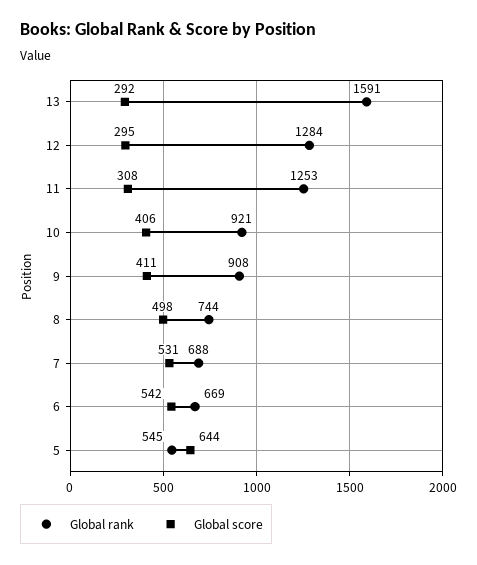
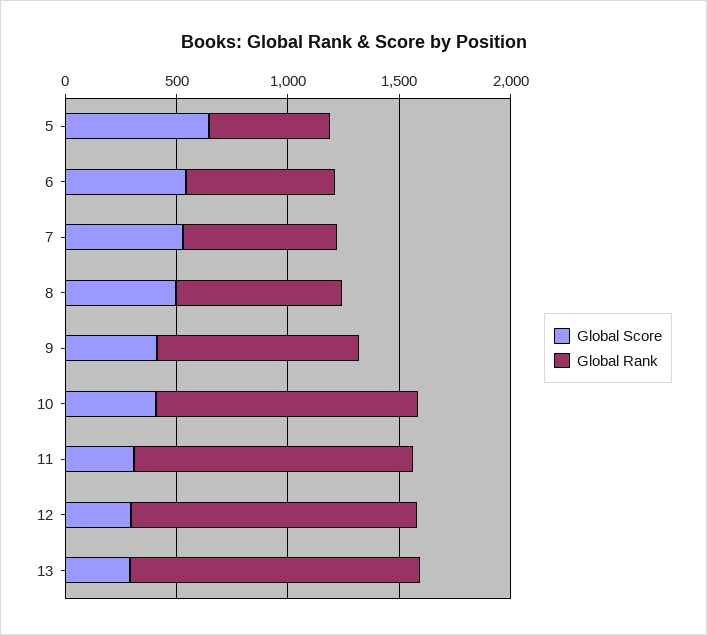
  {
    "Global rank": {
-     "13": 1591,
+     "13": 1300,
      "12": 1284,
      "11": 1253,
-     "10": 921,
+     "10": 1200,
      "9": 908,
      "8": 744,
      "7": 688,
      "6": 669,
      "5": 545
    },
    "Global score": {
      "13": 292,
      "12": 295,
      "11": 308,
      "10": 406,
      "9": 411,
      "8": 498,
      "7": 531,
      "6": 542,
      "5": 644
    }
  }

